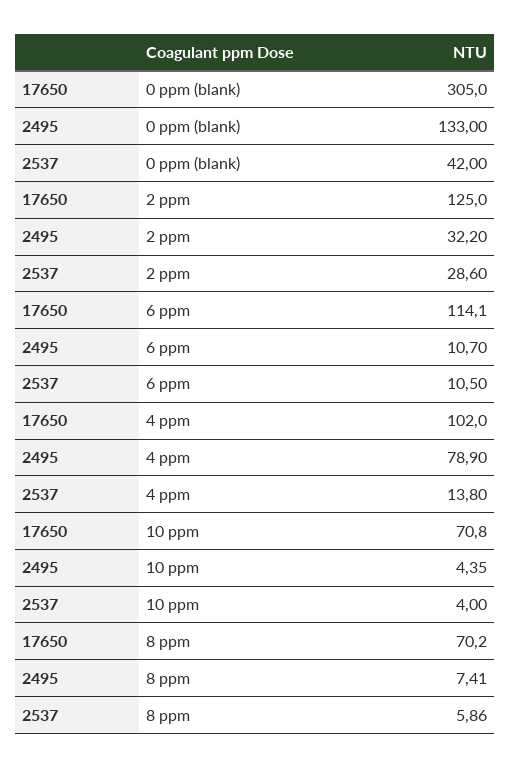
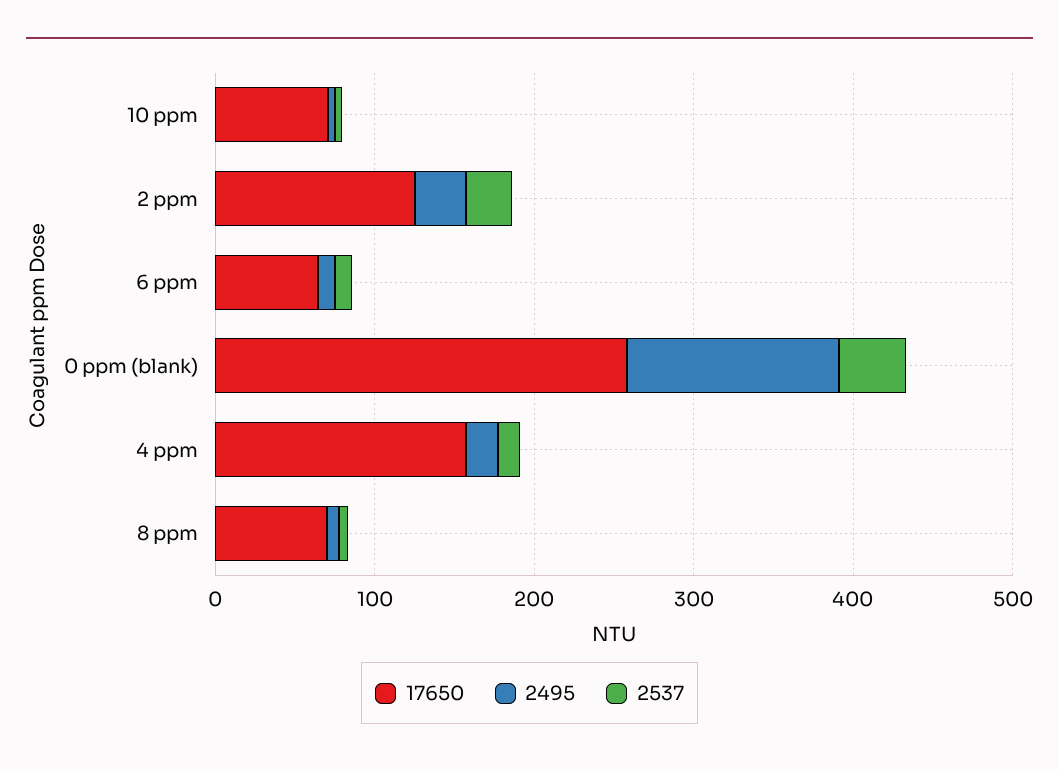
  {
    "17650": {
-     "0 ppm (blank)": 305,
+     "0 ppm (blank)": 260,
      "2 ppm": 125,
-     "6 ppm": 114.1,
+     "6 ppm": 60,
-     "4 ppm": 102,
+     "4 ppm": 160,
      "10 ppm": 70.8,
      "8 ppm": 70.2
    },
    "2495": {
      "0 ppm (blank)": 133,
      "2 ppm": 32.2,
      "6 ppm": 10.7,
-     "4 ppm": 78.9,
+     "4 ppm": 20,
      "10 ppm": 4.35,
      "8 ppm": 7.41
    },
    "2537": {
      "0 ppm (blank)": 42,
      "2 ppm": 28.6,
      "6 ppm": 10.5,
      "4 ppm": 13.8,
      "10 ppm": 4,
      "8 ppm": 5.86
    }
  }

